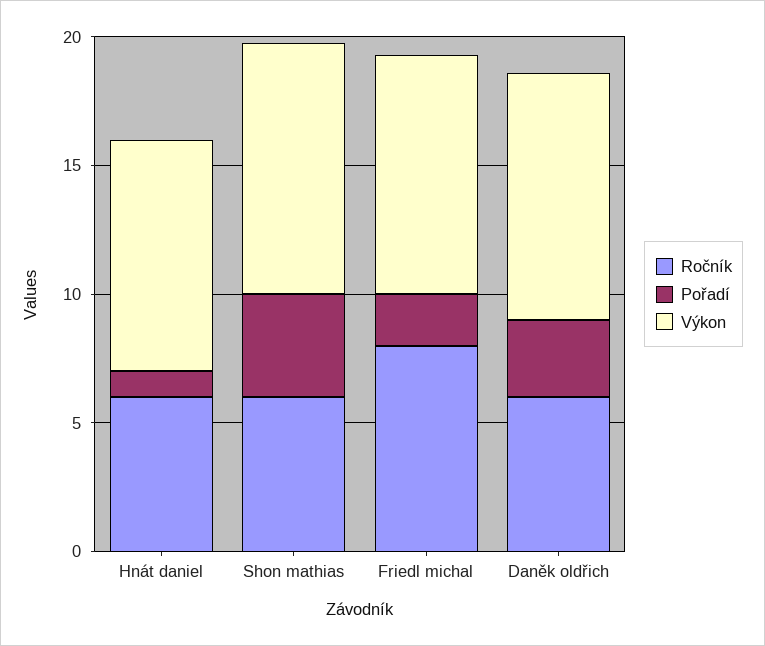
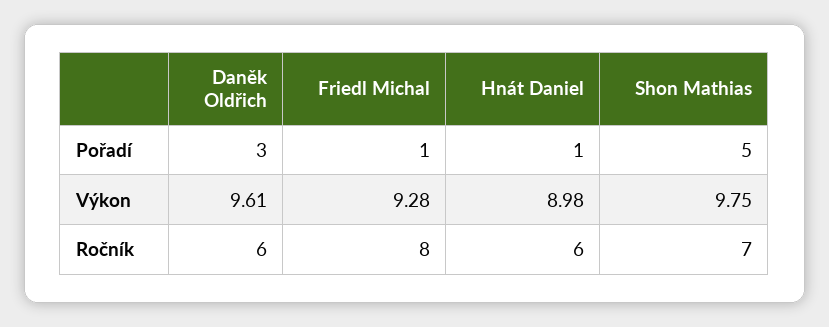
  {
    "Ročník": {
      "Hnát daniel": 6,
-     "Shon mathias": 6,
+     "Shon mathias": 7,
      "Friedl michal": 8,
      "Daněk oldřich": 6
    },
    "Pořadí": {
      "Hnát daniel": 1,
-     "Shon mathias": 4,
+     "Shon mathias": 5,
-     "Friedl michal": 2,
+     "Friedl michal": 1,
      "Daněk oldřich": 3
    },
    "Výkon": {
      "Hnát daniel": 8.98,
      "Shon mathias": 9.75,
      "Friedl michal": 9.28,
      "Daněk oldřich": 9.61
    }
  }

